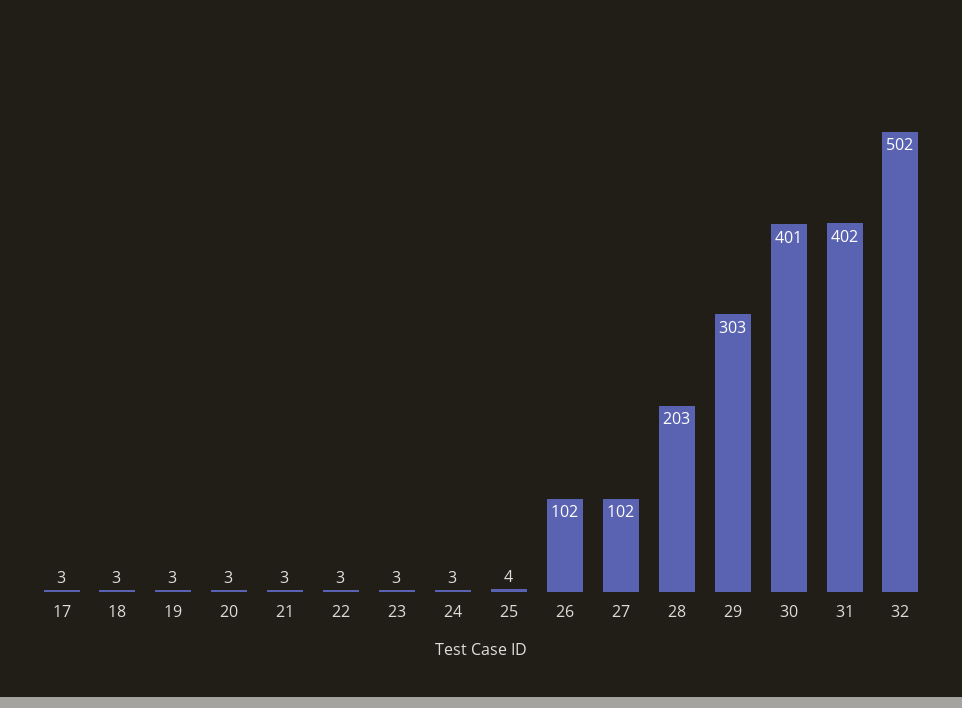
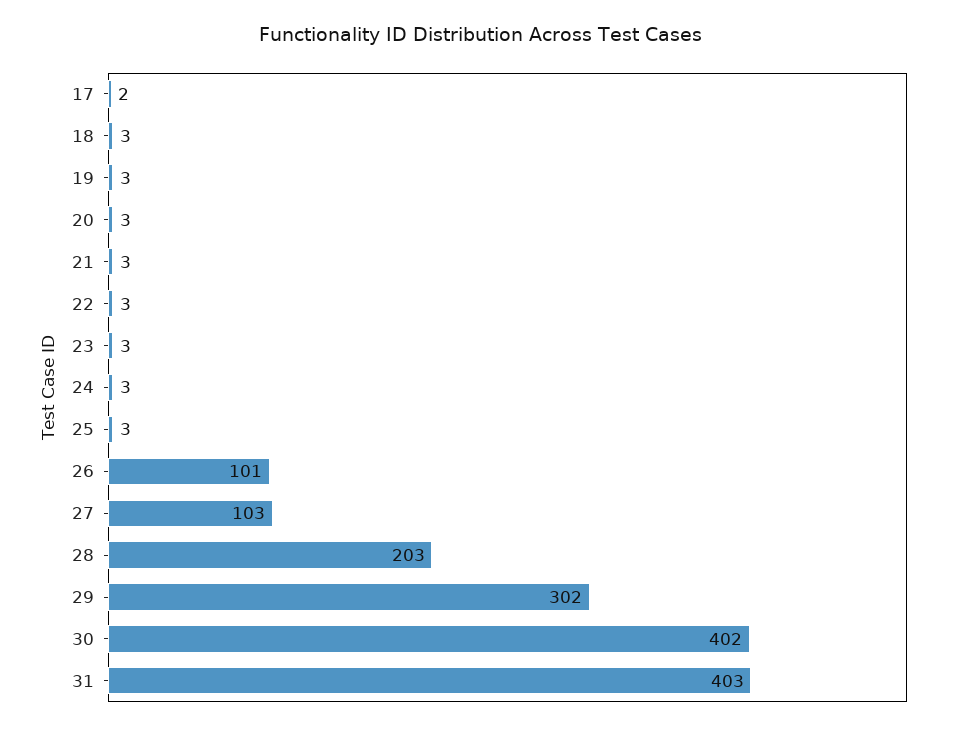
  {
-   "17": 3,
+   "17": 2,
    "18": 3,
    "19": 3,
    "20": 3,
    "21": 3,
    "22": 3,
    "23": 3,
    "24": 3,
-   "25": 4,
+   "25": 3,
-   "26": 102,
+   "26": 101,
-   "27": 102,
+   "27": 103,
    "28": 203,
-   "29": 303,
+   "29": 302,
-   "30": 401,
+   "30": 402,
-   "31": 402,
+   "31": 403
-   "32": 502
  }

